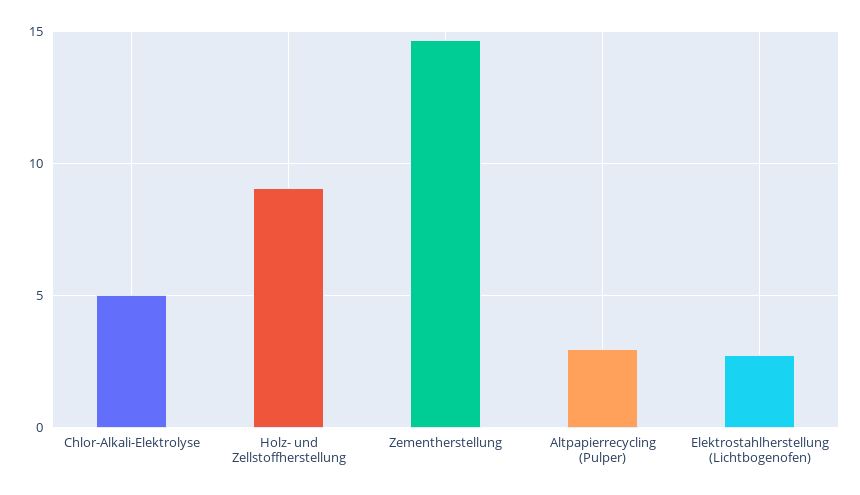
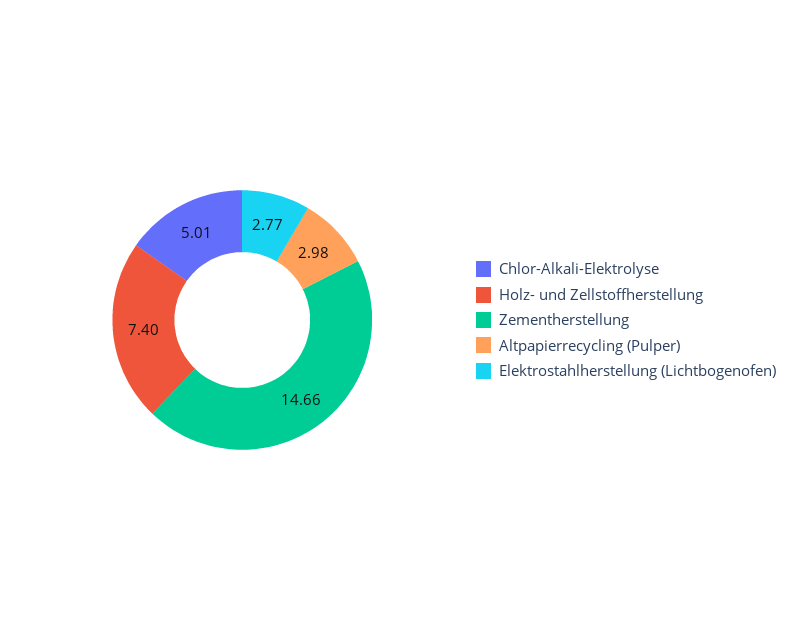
  {
    "Chlor-Alkali-Elektrolyse": 5.01,
-   "Holz- und Zellstoffherstellung": 9,
+   "Holz- und Zellstoffherstellung": 7.4,
    "Zementherstellung": 14.66,
    "Altpapierrecycling (Pulper)": 2.98,
    "Elektrostahlherstellung (Lichtbogenofen)": 2.77
  }

